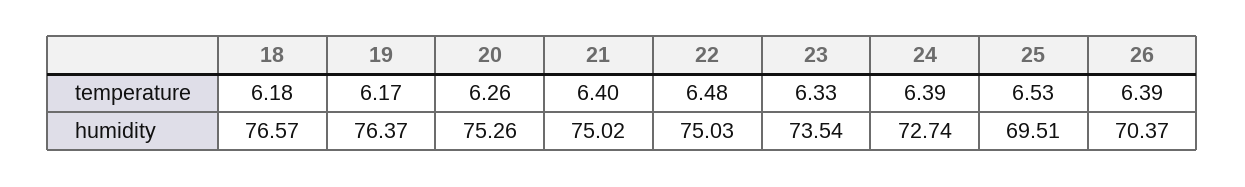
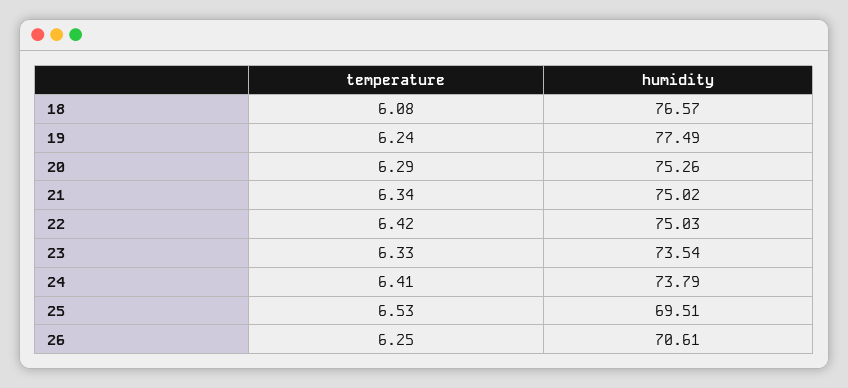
  {
    "18": {
-     "temperature": 6.18,
+     "temperature": 6.08,
      "humidity": 76.57
    },
    "19": {
-     "temperature": 6.17,
+     "temperature": 6.24,
-     "humidity": 76.37
+     "humidity": 77.49
    },
    "20": {
-     "temperature": 6.26,
+     "temperature": 6.29,
      "humidity": 75.26
    },
    "21": {
-     "temperature": 6.4,
+     "temperature": 6.34,
      "humidity": 75.02
    },
    "22": {
-     "temperature": 6.48,
+     "temperature": 6.42,
      "humidity": 75.03
    },
    "23": {
      "temperature": 6.33,
      "humidity": 73.54
    },
    "24": {
-     "temperature": 6.39,
+     "temperature": 6.41,
-     "humidity": 72.74
+     "humidity": 73.79
    },
    "25": {
      "temperature": 6.53,
      "humidity": 69.51
    },
    "26": {
-     "temperature": 6.39,
+     "temperature": 6.25,
-     "humidity": 70.37
+     "humidity": 70.61
    }
  }

